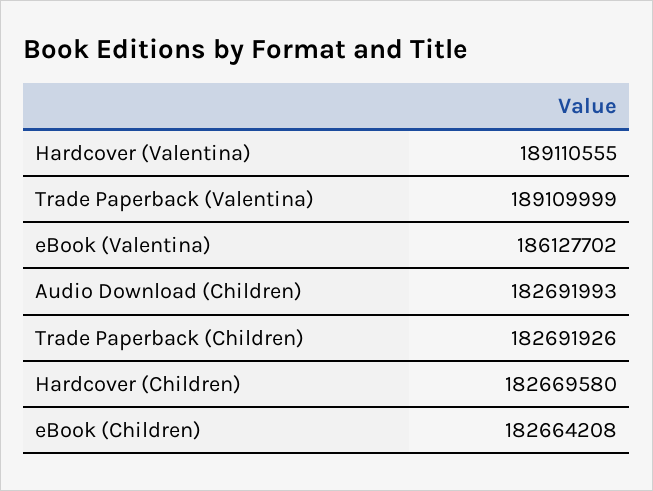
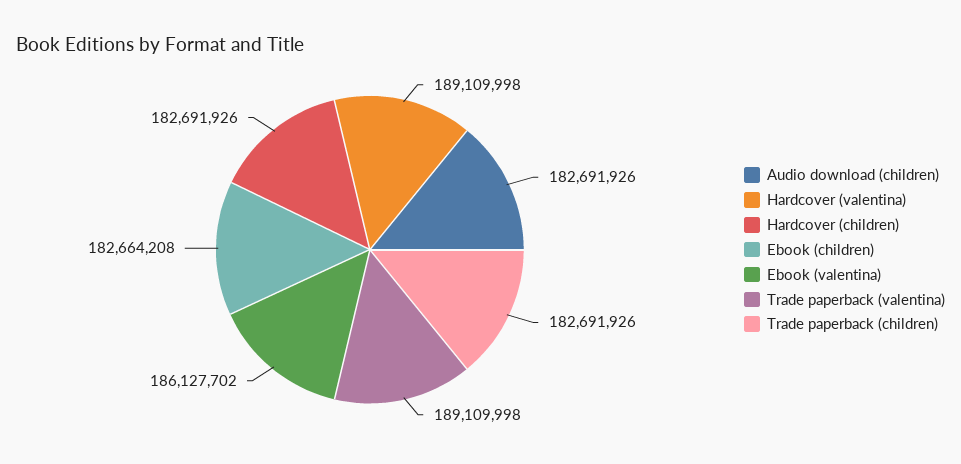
  {
-   "Hardcover (Valentina)": 189110555,
+   "Hardcover (Valentina)": 189109998,
-   "Trade Paperback (Valentina)": 189109999,
+   "Trade Paperback (Valentina)": 189109998,
    "eBook (Valentina)": 186127702,
-   "Audio Download (Children)": 182691993,
+   "Audio Download (Children)": 182691926,
    "Trade Paperback (Children)": 182691926,
-   "Hardcover (Children)": 182669580,
+   "Hardcover (Children)": 182691926,
    "eBook (Children)": 182664208
  }

